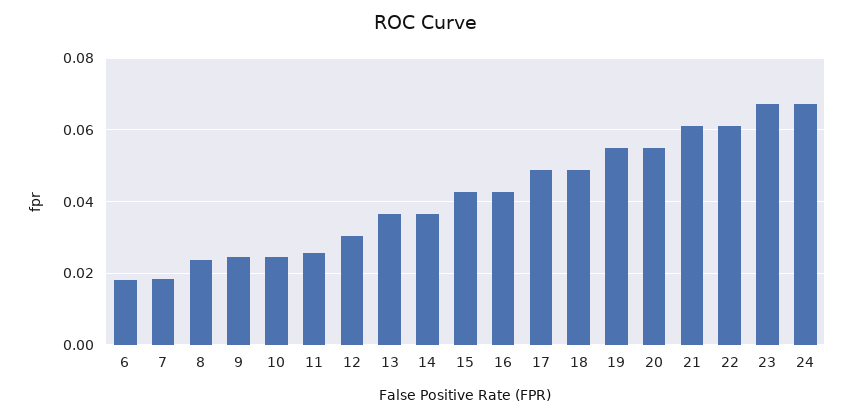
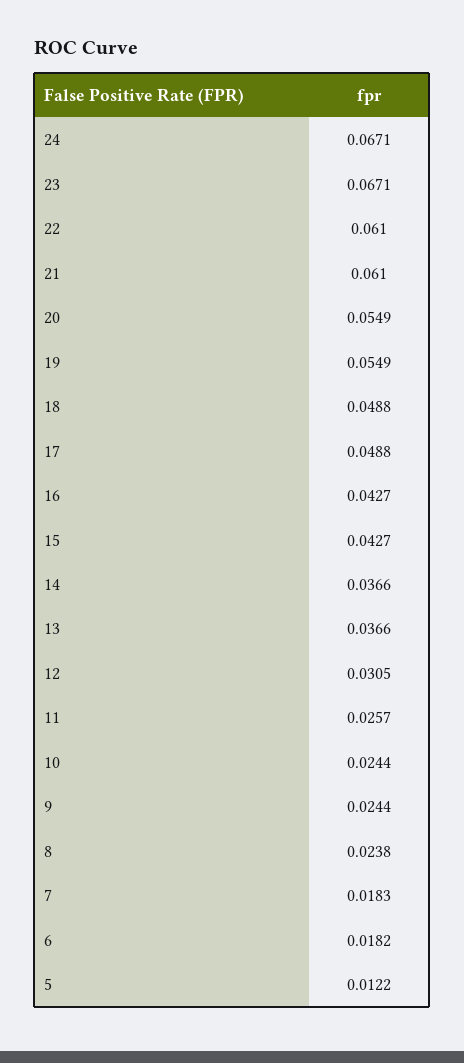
  {
    "6": 0.0182,
    "7": 0.0183,
    "8": 0.0238,
    "9": 0.0244,
    "10": 0.0244,
    "11": 0.0257,
    "12": 0.0305,
    "13": 0.0366,
    "14": 0.0366,
    "15": 0.0427,
    "16": 0.0427,
    "17": 0.0488,
    "18": 0.0488,
    "19": 0.0549,
    "20": 0.0549,
    "21": 0.061,
    "22": 0.061,
    "23": 0.0671,
-   "24": 0.0671
+   "24": 0.0671,
+   "5": 0.0122
  }

